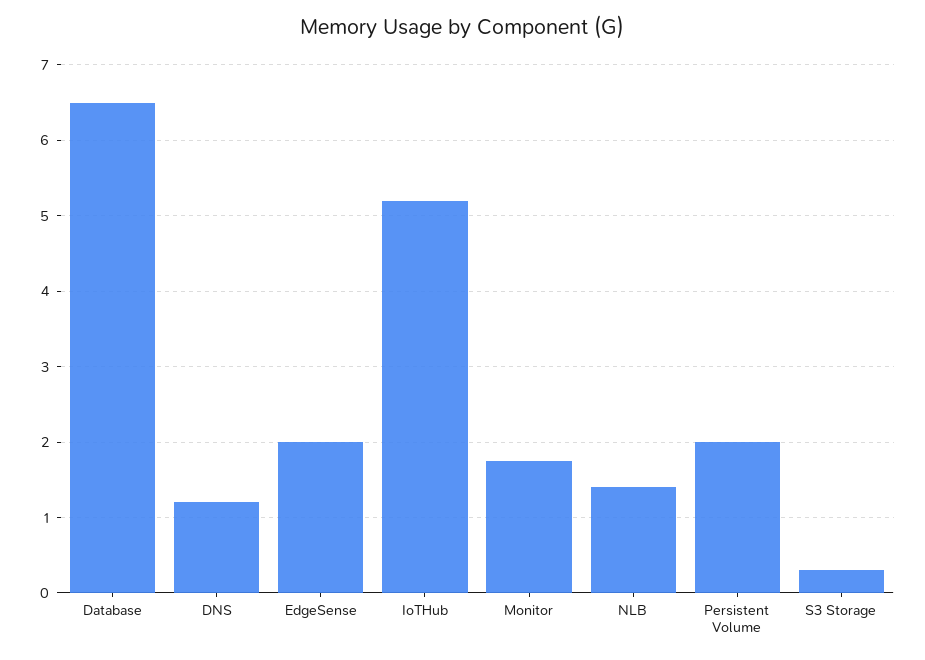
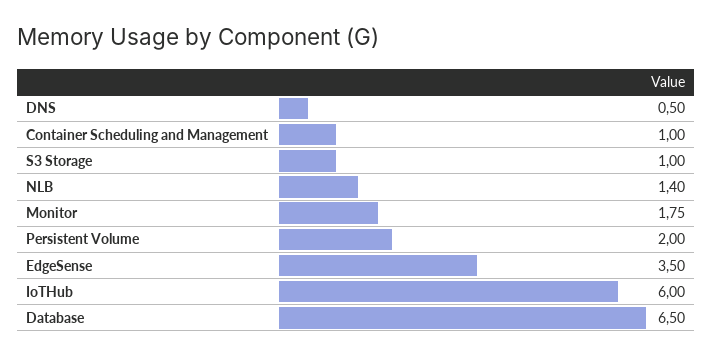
  {
    "Database": 6.5,
-   "DNS": 1.2,
+   "DNS": 0.5,
-   "EdgeSense": 2,
+   "EdgeSense": 3.5,
-   "IoTHub": 5.2,
+   "IoTHub": 6,
    "Monitor": 1.75,
    "NLB": 1.4,
    "Persistent Volume": 2,
-   "S3 Storage": 0.3
+   "S3 Storage": 1,
+   "Container Scheduling and Management": 1
  }

